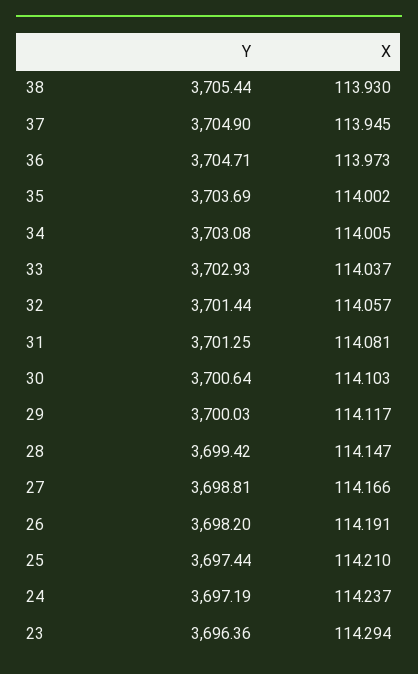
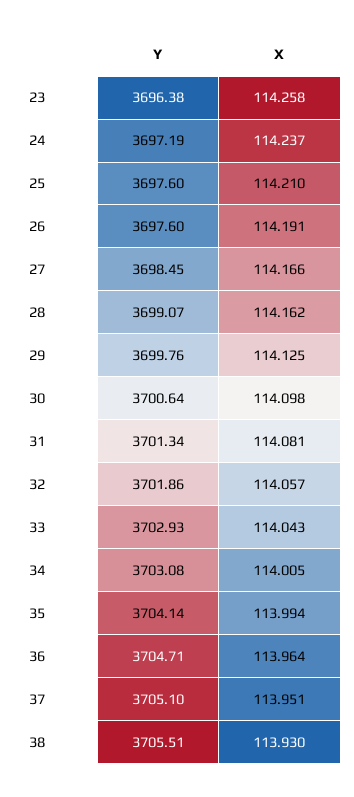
  {
    "Y": {
-     "38": 3705.44,
+     "38": 3705.51,
-     "37": 3704.9,
+     "37": 3705.1,
      "36": 3704.71,
-     "35": 3703.69,
+     "35": 3704.14,
      "34": 3703.08,
      "33": 3702.93,
-     "32": 3701.44,
+     "32": 3701.86,
-     "31": 3701.25,
+     "31": 3701.34,
      "30": 3700.64,
-     "29": 3700.03,
+     "29": 3699.76,
-     "28": 3699.42,
+     "28": 3699.07,
-     "27": 3698.81,
+     "27": 3698.45,
-     "26": 3698.2,
+     "26": 3697.6,
-     "25": 3697.44,
+     "25": 3697.6,
      "24": 3697.19,
-     "23": 3696.36
+     "23": 3696.38
    },
    "X": {
      "38": 113.93,
-     "37": 113.945,
+     "37": 113.951,
-     "36": 113.973,
+     "36": 113.964,
-     "35": 114.002,
+     "35": 113.994,
      "34": 114.005,
-     "33": 114.037,
+     "33": 114.043,
      "32": 114.057,
      "31": 114.081,
-     "30": 114.103,
+     "30": 114.098,
-     "29": 114.117,
+     "29": 114.125,
-     "28": 114.147,
+     "28": 114.162,
      "27": 114.166,
      "26": 114.191,
      "25": 114.21,
      "24": 114.237,
-     "23": 114.294
+     "23": 114.258
    }
  }

